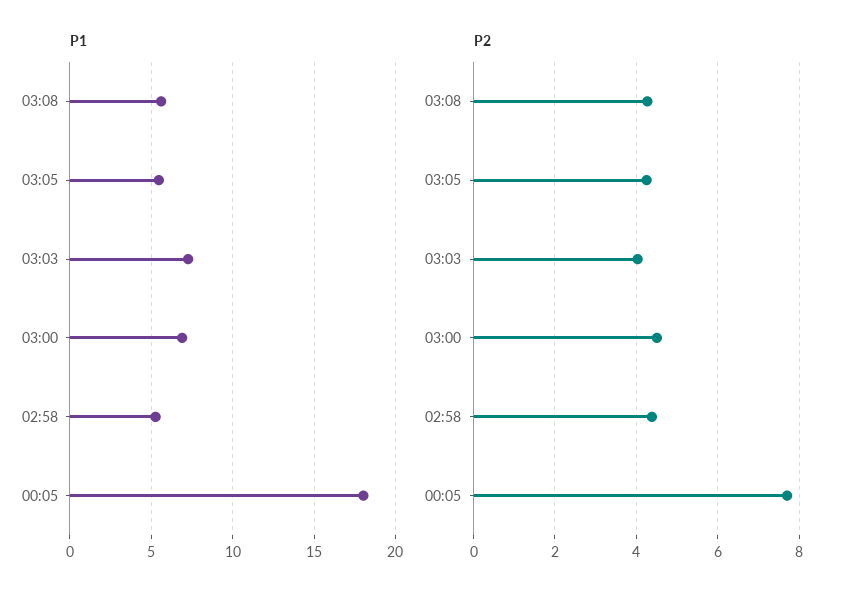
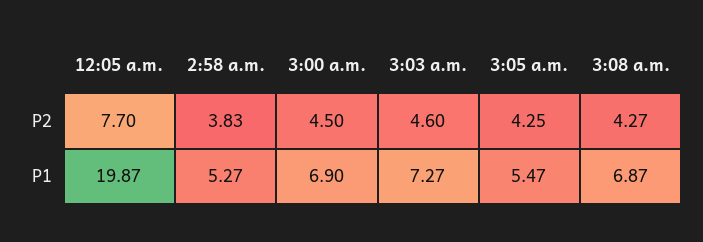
  {
    "P1": {
-     "03:08": 5.5,
+     "03:08": 6.87,
      "03:05": 5.47,
      "03:03": 7.27,
      "03:00": 6.9,
      "02:58": 5.27,
-     "00:05": 18
+     "00:05": 19.87
    },
    "P2": {
      "03:08": 4.27,
      "03:05": 4.25,
-     "03:03": 4,
+     "03:03": 4.6,
      "03:00": 4.5,
-     "02:58": 4.4,
+     "02:58": 3.83,
      "00:05": 7.7
    }
  }

